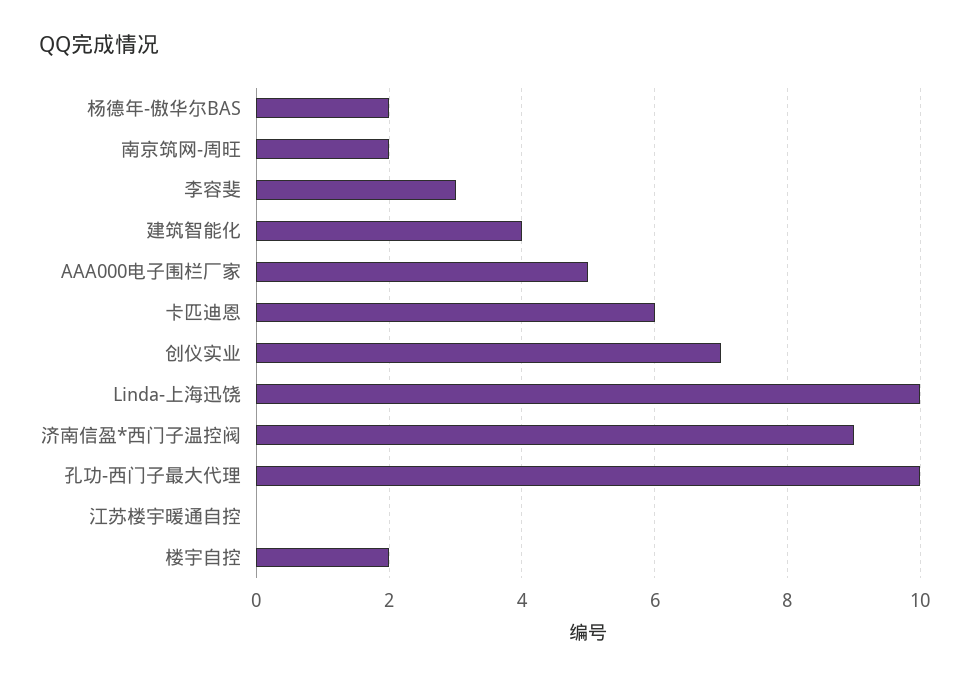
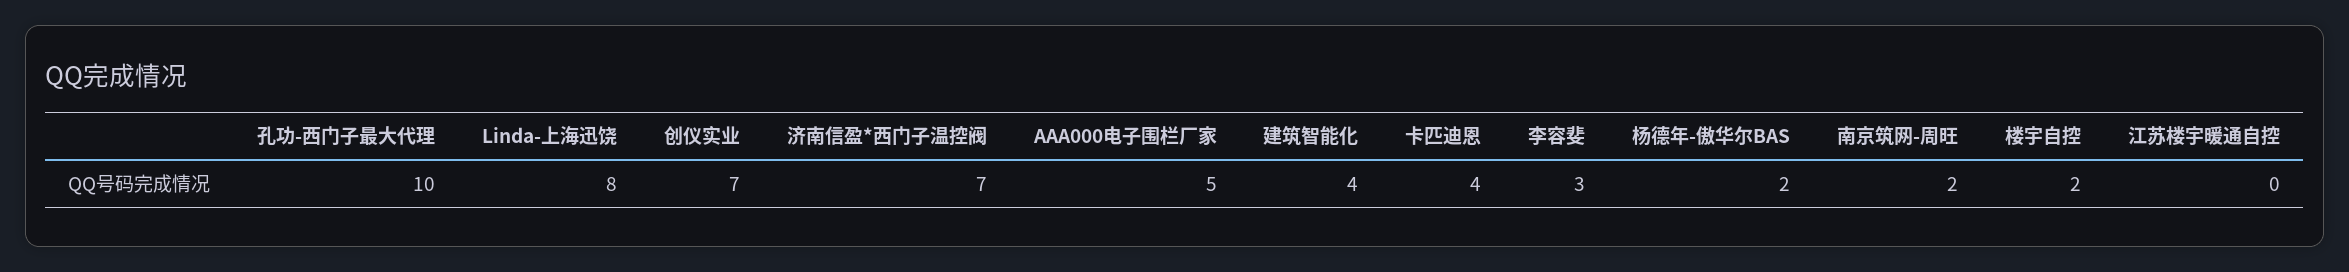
  {
    "杨德年-傲华尔BAS": 2,
    "南京筑网-周旺": 2,
    "李容斐": 3,
    "建筑智能化": 4,
    "AAA000电子围栏厂家": 5,
-   "卡匹迪恩": 6,
+   "卡匹迪恩": 4,
    "创仪实业": 7,
-   "Linda-上海迅饶": 10,
+   "Linda-上海迅饶": 8,
-   "济南信盈*西门子温控阀": 9,
+   "济南信盈*西门子温控阀": 7,
    "孔功-西门子最大代理": 10,
    "江苏楼宇暖通自控": 0,
    "楼宇自控": 2
  }

